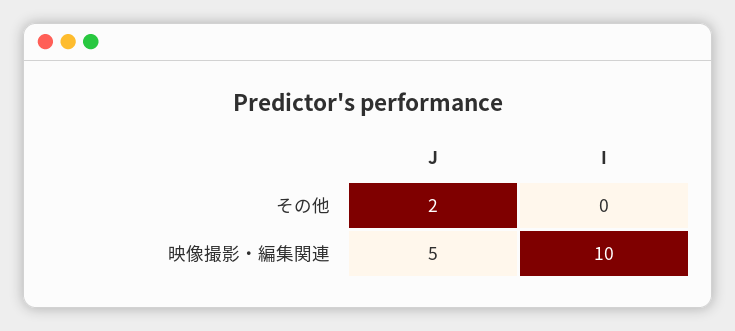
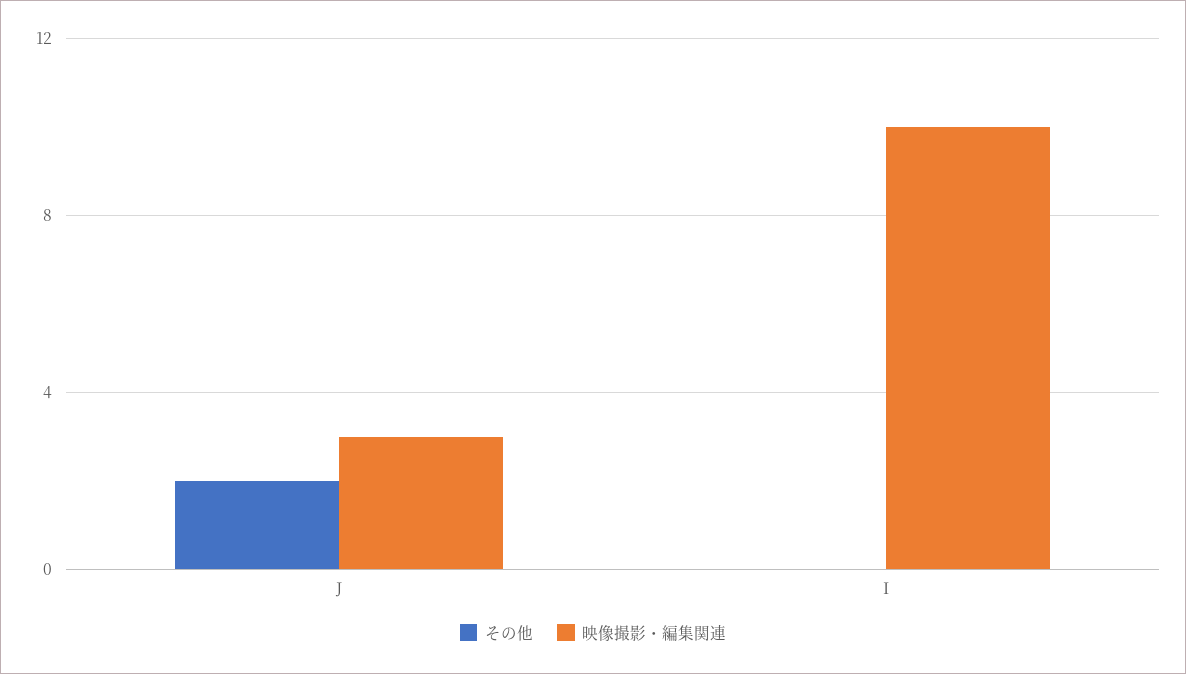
  {
    "その他": {
      "J": 2,
      "I": 0
    },
    "映像撮影・編集関連": {
-     "J": 5,
+     "J": 3,
      "I": 10
    }
  }

